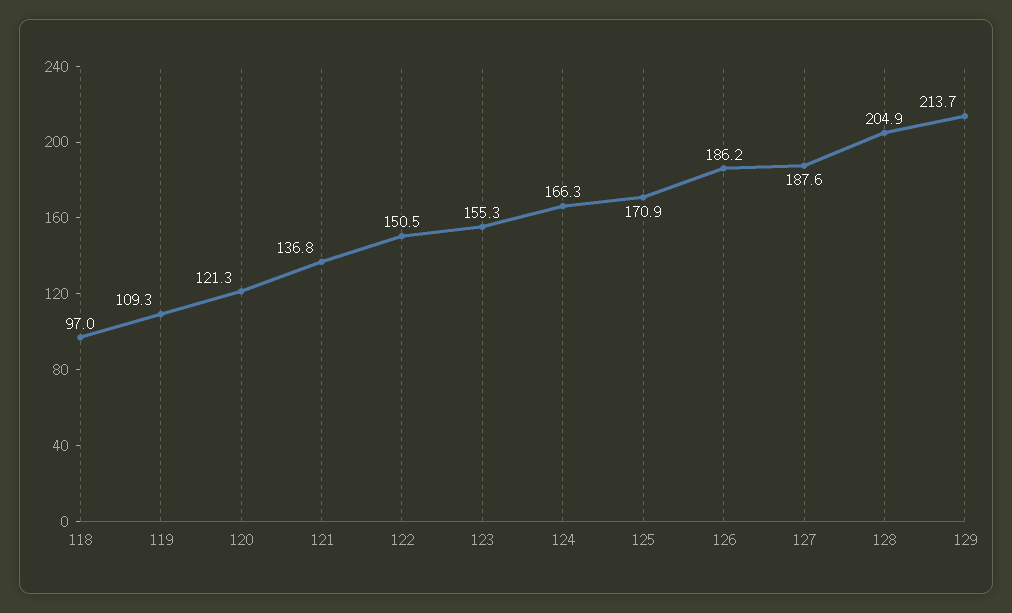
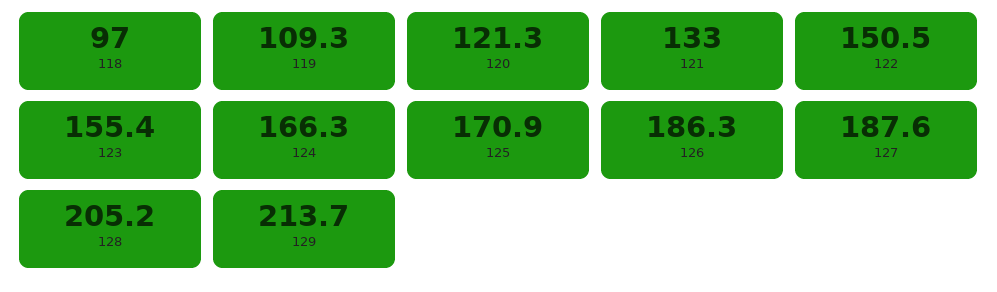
  {
    "118": 97,
    "119": 109.3,
    "120": 121.3,
-   "121": 136.8,
+   "121": 133,
    "122": 150.5,
-   "123": 155.3,
+   "123": 155.4,
    "124": 166.3,
    "125": 170.9,
-   "126": 186.2,
+   "126": 186.3,
    "127": 187.6,
-   "128": 204.9,
+   "128": 205.2,
    "129": 213.7
  }

